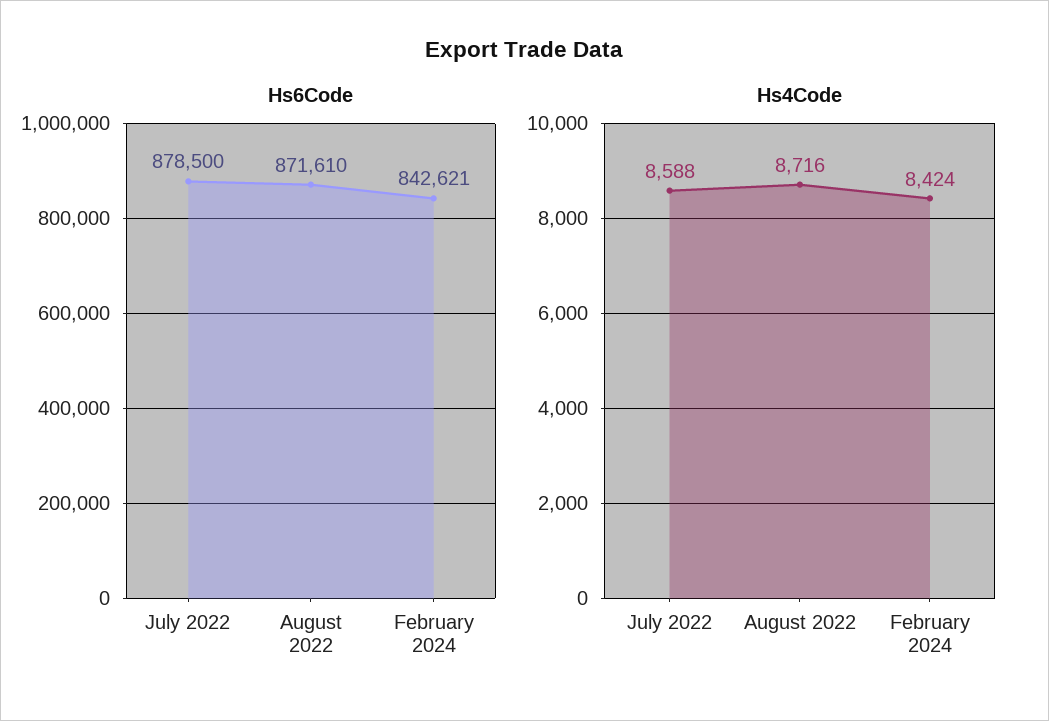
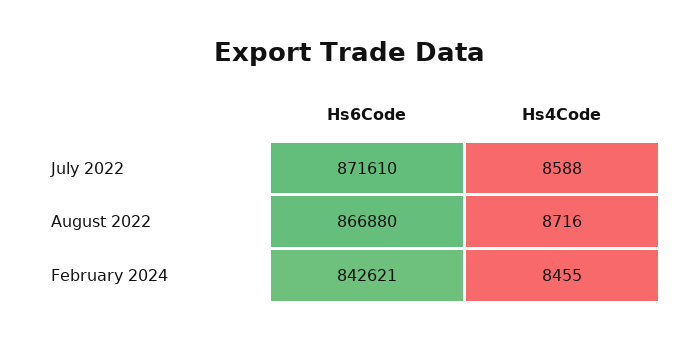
  {
    "Hs6Code": {
-     "July 2022": 878500,
+     "July 2022": 871610,
-     "August 2022": 871610,
+     "August 2022": 866880,
      "February 2024": 842621
    },
    "Hs4Code": {
      "July 2022": 8588,
      "August 2022": 8716,
-     "February 2024": 8424
+     "February 2024": 8455
    }
  }

